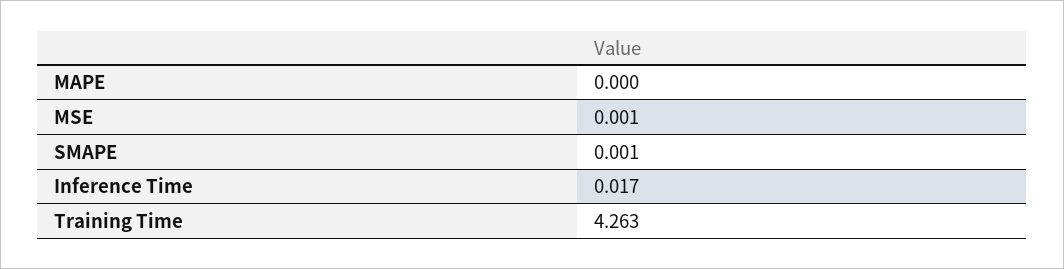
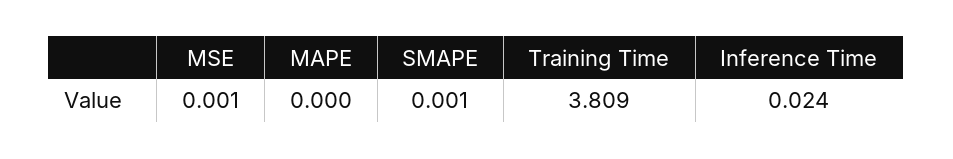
  {
    "MAPE": 0,
    "MSE": 0.001,
    "SMAPE": 0.001,
-   "Inference Time": 0.017,
+   "Inference Time": 0.024,
-   "Training Time": 4.263
+   "Training Time": 3.809
  }

